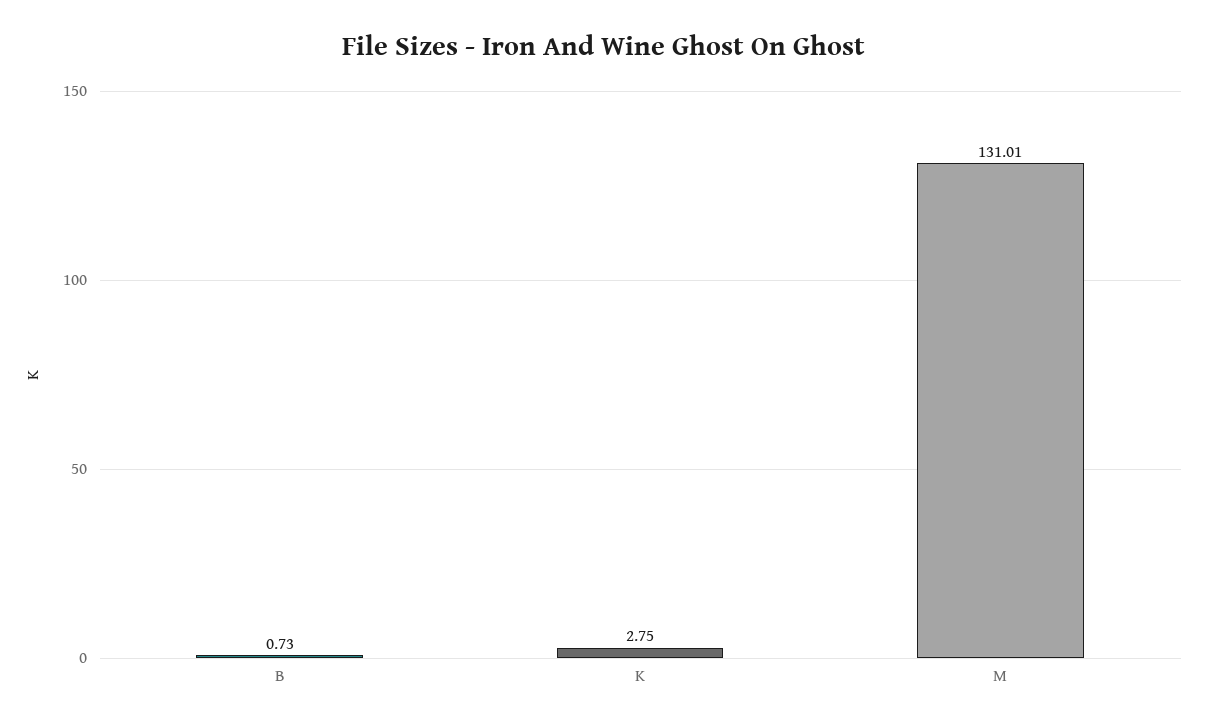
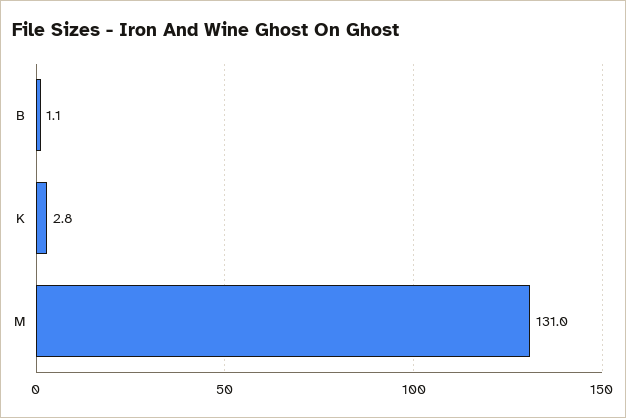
  {
-   "B": 0.73,
+   "B": 1.1,
    "K": 2.75,
    "M": 131.01
  }

